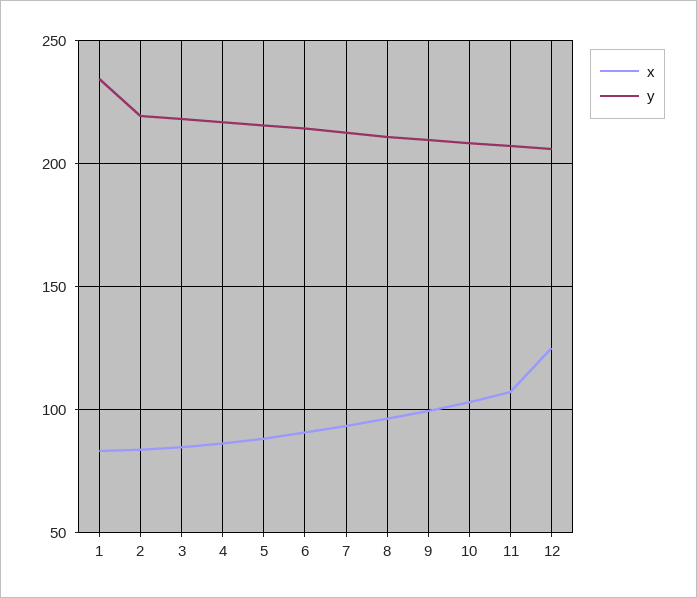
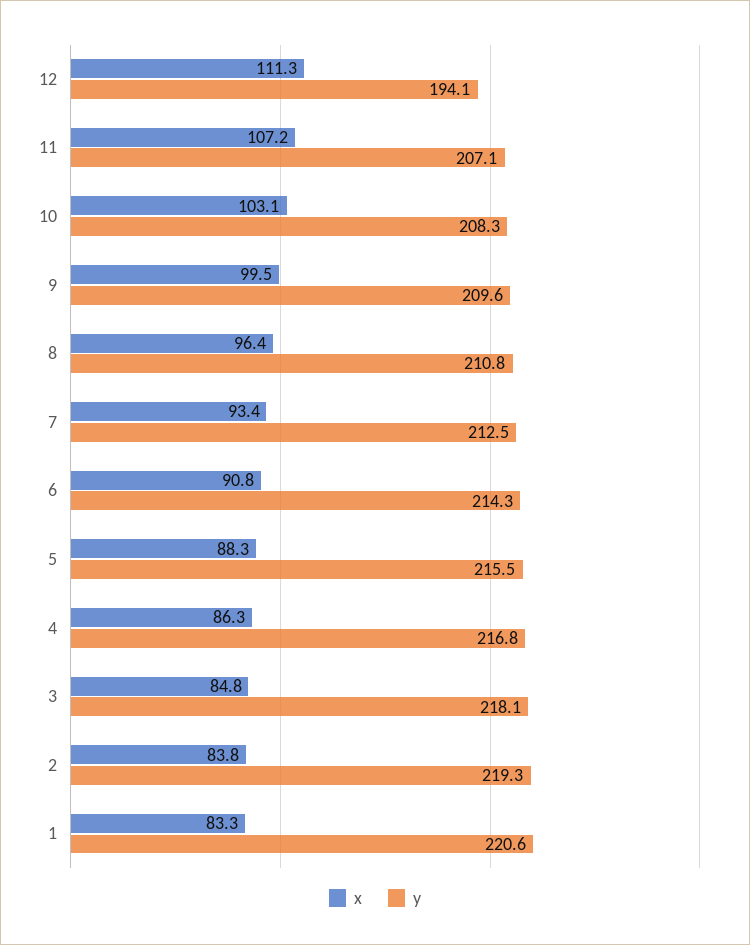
  {
    "x": {
      "1": 83.3,
      "2": 83.8,
      "3": 84.8,
      "4": 86.3,
      "5": 88.3,
      "6": 90.8,
      "7": 93.4,
      "8": 96.4,
      "9": 99.5,
      "10": 103.1,
      "11": 107.2,
-     "12": 125
+     "12": 111.3
    },
    "y": {
-     "1": 235,
+     "1": 220.6,
      "2": 219.3,
      "3": 218.1,
      "4": 216.8,
      "5": 215.5,
      "6": 214.3,
      "7": 212.5,
      "8": 210.8,
      "9": 209.6,
      "10": 208.3,
      "11": 207.1,
-     "12": 205
+     "12": 194.1
    }
  }

